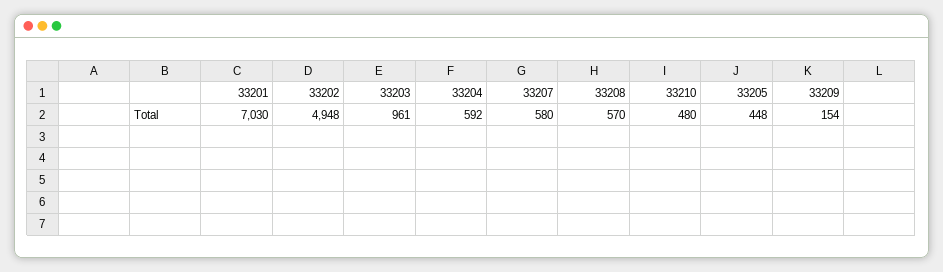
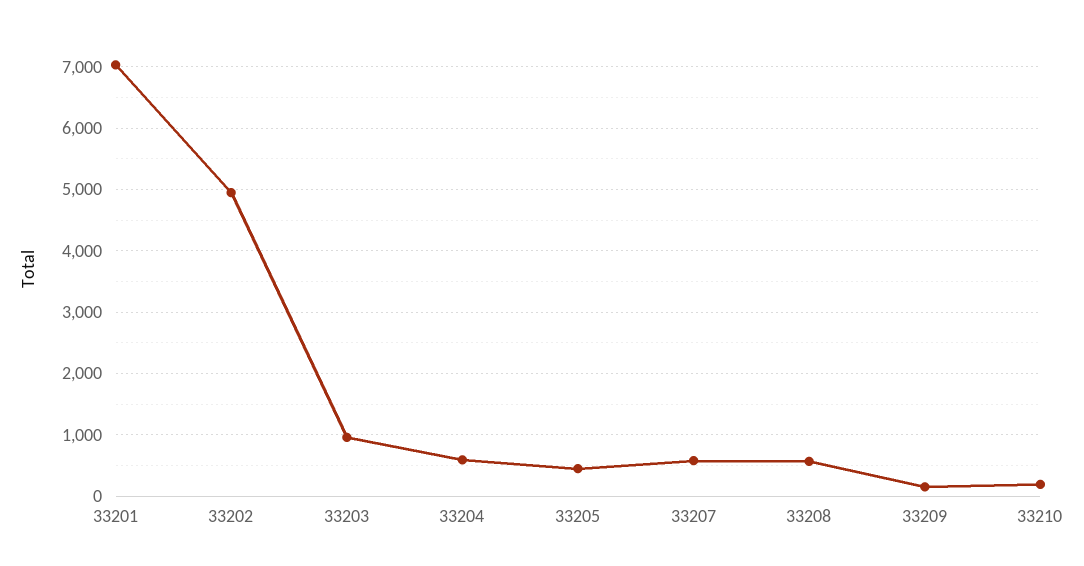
  {
    "33201": 7030,
    "33202": 4948,
    "33203": 961,
    "33204": 592,
    "33207": 580,
    "33208": 570,
-   "33210": 480,
+   "33210": 200,
    "33205": 448,
    "33209": 154
  }

